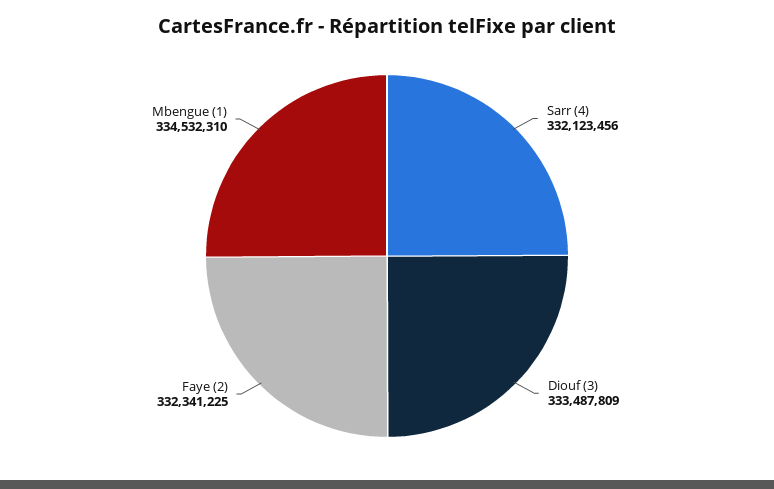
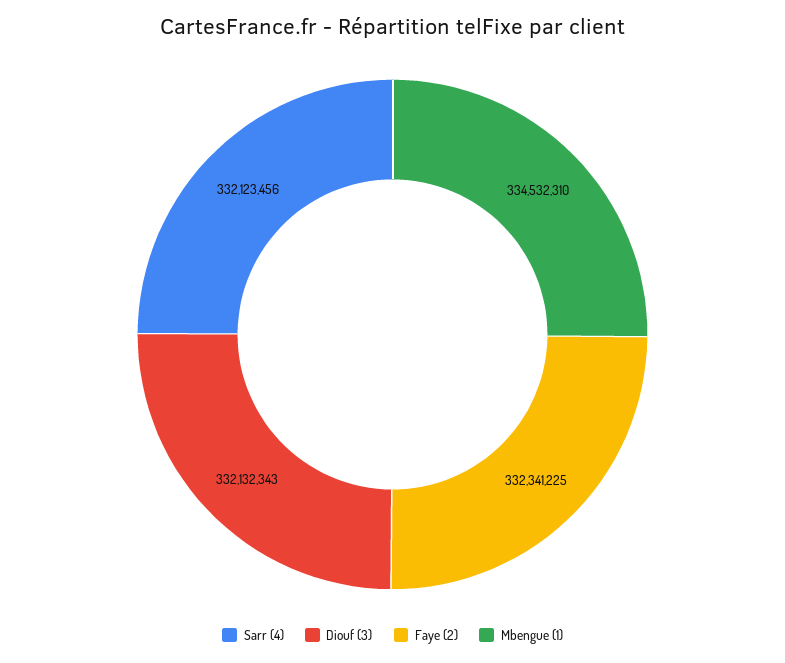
  {
    "Sarr (4)": 332123456,
-   "Diouf (3)": 333487809,
+   "Diouf (3)": 332132343,
    "Faye (2)": 332341225,
    "Mbengue (1)": 334532310
  }

